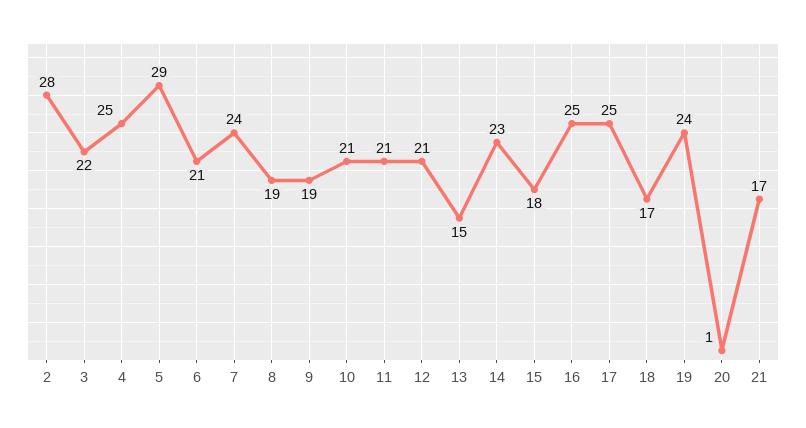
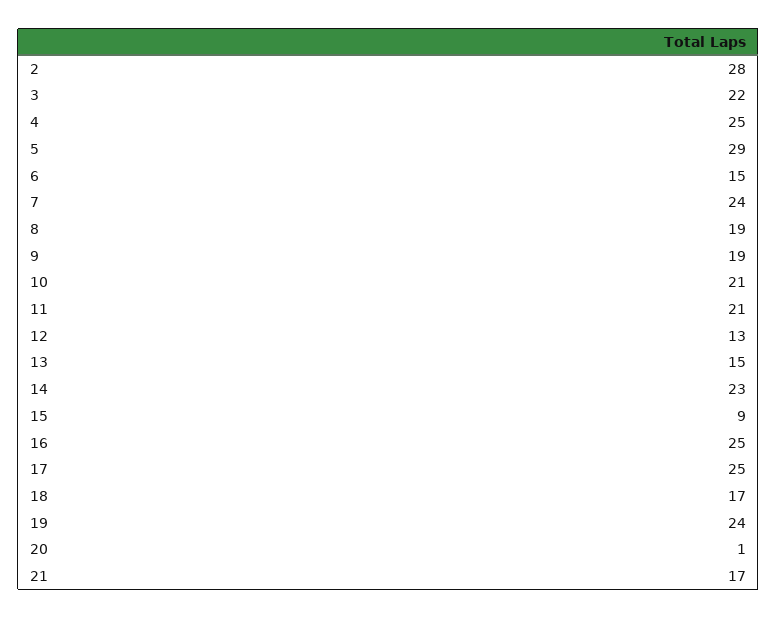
  {
    "2": 28,
    "3": 22,
    "4": 25,
    "5": 29,
-   "6": 21,
+   "6": 15,
    "7": 24,
    "8": 19,
    "9": 19,
    "10": 21,
    "11": 21,
-   "12": 21,
+   "12": 13,
    "13": 15,
    "14": 23,
-   "15": 18,
+   "15": 9,
    "16": 25,
    "17": 25,
    "18": 17,
    "19": 24,
    "20": 1,
    "21": 17
  }

